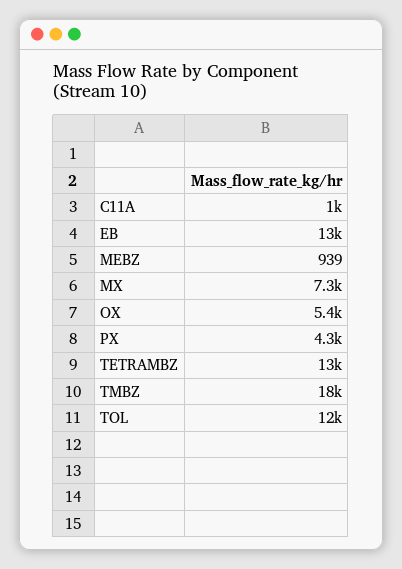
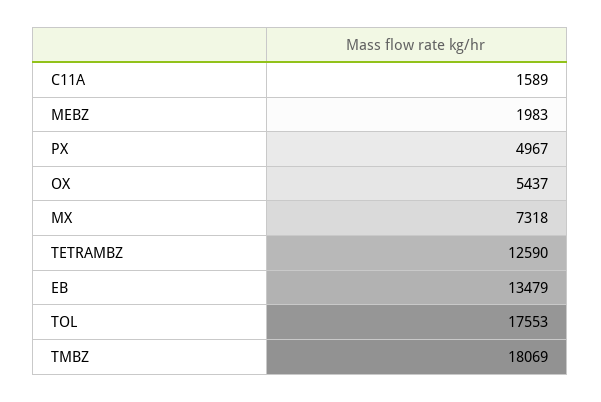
  {
-   "C11A": 1000,
+   "C11A": 1589,
    "EB": 13479,
-   "MEBZ": 939,
+   "MEBZ": 1983,
    "MX": 7318,
    "OX": 5437,
-   "PX": 4300,
+   "PX": 4967,
    "TETRAMBZ": 12590,
    "TMBZ": 18069,
-   "TOL": 12000
+   "TOL": 17553
  }

